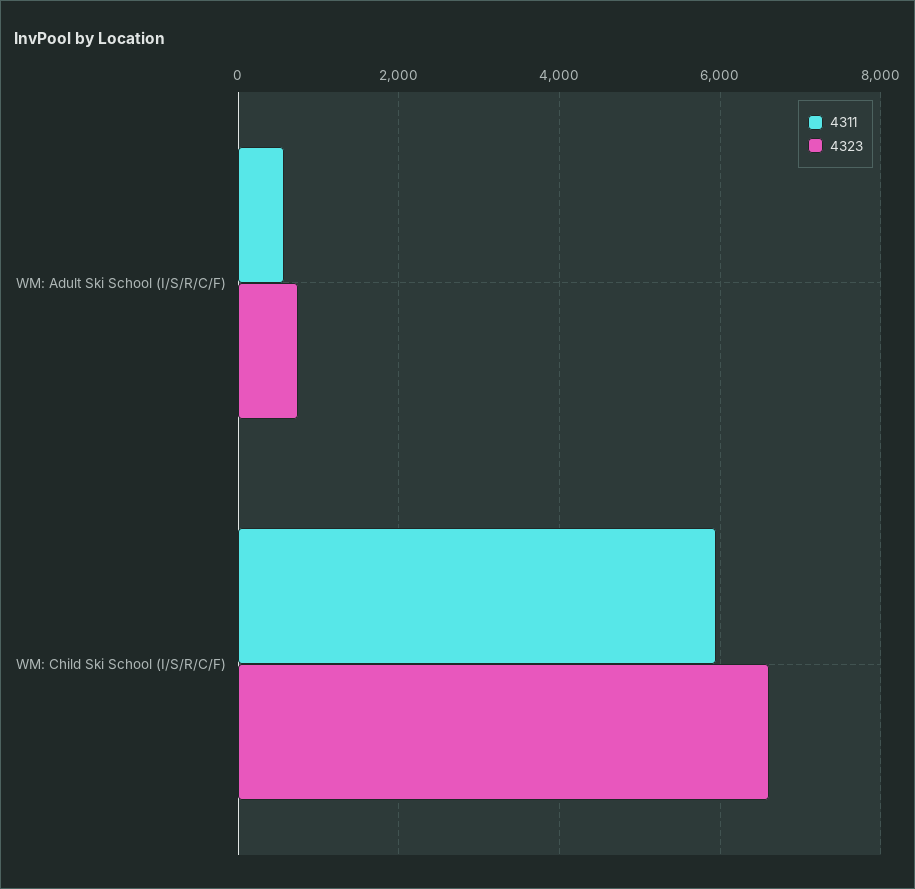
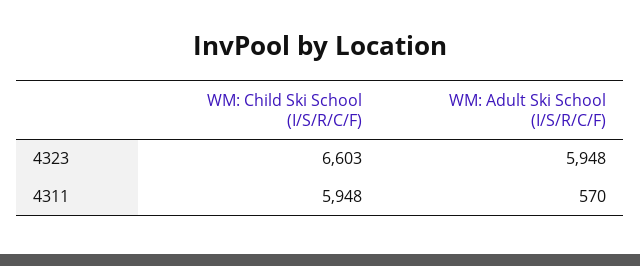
  {
    "4311": {
      "WM: Adult Ski School (I/S/R/C/F)": 570,
      "WM: Child Ski School (I/S/R/C/F)": 5948
    },
    "4323": {
-     "WM: Adult Ski School (I/S/R/C/F)": 800,
+     "WM: Adult Ski School (I/S/R/C/F)": 5948,
      "WM: Child Ski School (I/S/R/C/F)": 6603
    }
  }

